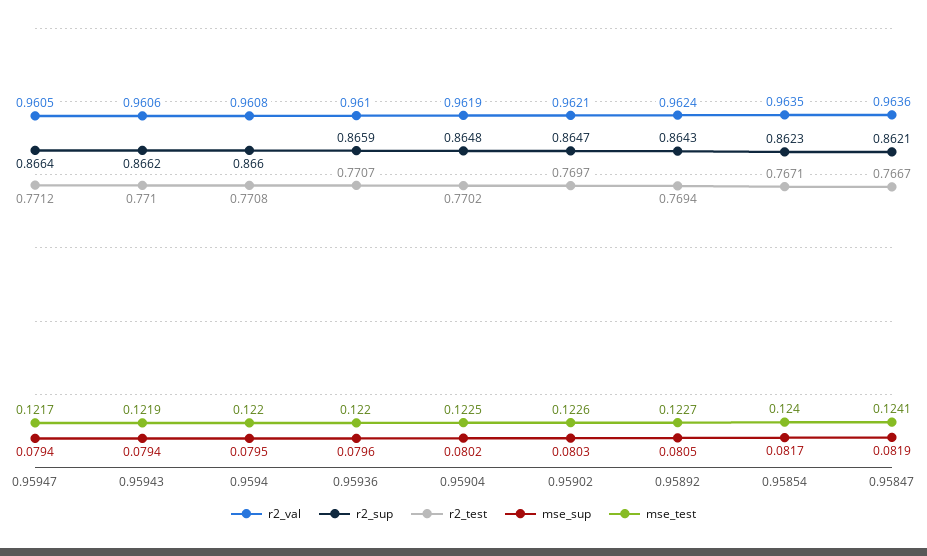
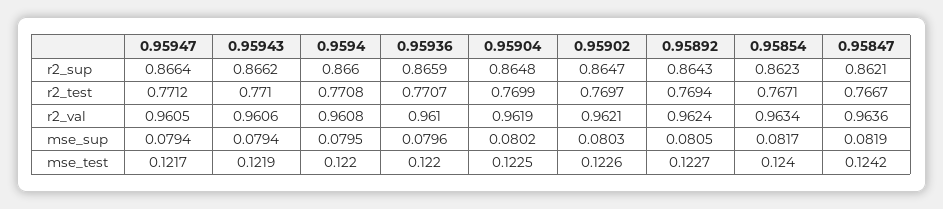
  {
    "r2_val": {
      "0.95947": 0.9605,
      "0.95943": 0.9606,
      "0.9594": 0.9608,
      "0.95936": 0.961,
      "0.95904": 0.9619,
      "0.95902": 0.9621,
      "0.95892": 0.9624,
-     "0.95854": 0.9635,
+     "0.95854": 0.9634,
      "0.95847": 0.9636
    },
    "r2_sup": {
      "0.95947": 0.8664,
      "0.95943": 0.8662,
      "0.9594": 0.866,
      "0.95936": 0.8659,
      "0.95904": 0.8648,
      "0.95902": 0.8647,
      "0.95892": 0.8643,
      "0.95854": 0.8623,
      "0.95847": 0.8621
    },
    "r2_test": {
      "0.95947": 0.7712,
      "0.95943": 0.771,
      "0.9594": 0.7708,
      "0.95936": 0.7707,
-     "0.95904": 0.7702,
+     "0.95904": 0.7699,
      "0.95902": 0.7697,
      "0.95892": 0.7694,
      "0.95854": 0.7671,
      "0.95847": 0.7667
    },
    "mse_sup": {
      "0.95947": 0.0794,
      "0.95943": 0.0794,
      "0.9594": 0.0795,
      "0.95936": 0.0796,
      "0.95904": 0.0802,
      "0.95902": 0.0803,
      "0.95892": 0.0805,
      "0.95854": 0.0817,
      "0.95847": 0.0819
    },
    "mse_test": {
      "0.95947": 0.1217,
      "0.95943": 0.1219,
      "0.9594": 0.122,
      "0.95936": 0.122,
      "0.95904": 0.1225,
      "0.95902": 0.1226,
      "0.95892": 0.1227,
      "0.95854": 0.124,
-     "0.95847": 0.1241
+     "0.95847": 0.1242
    }
  }

